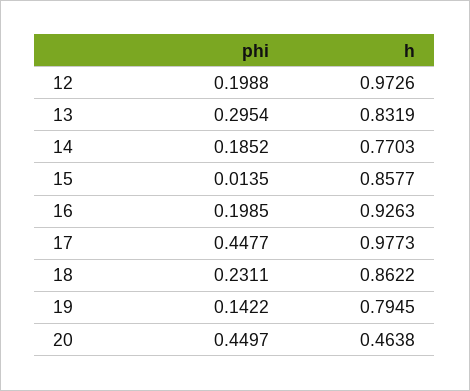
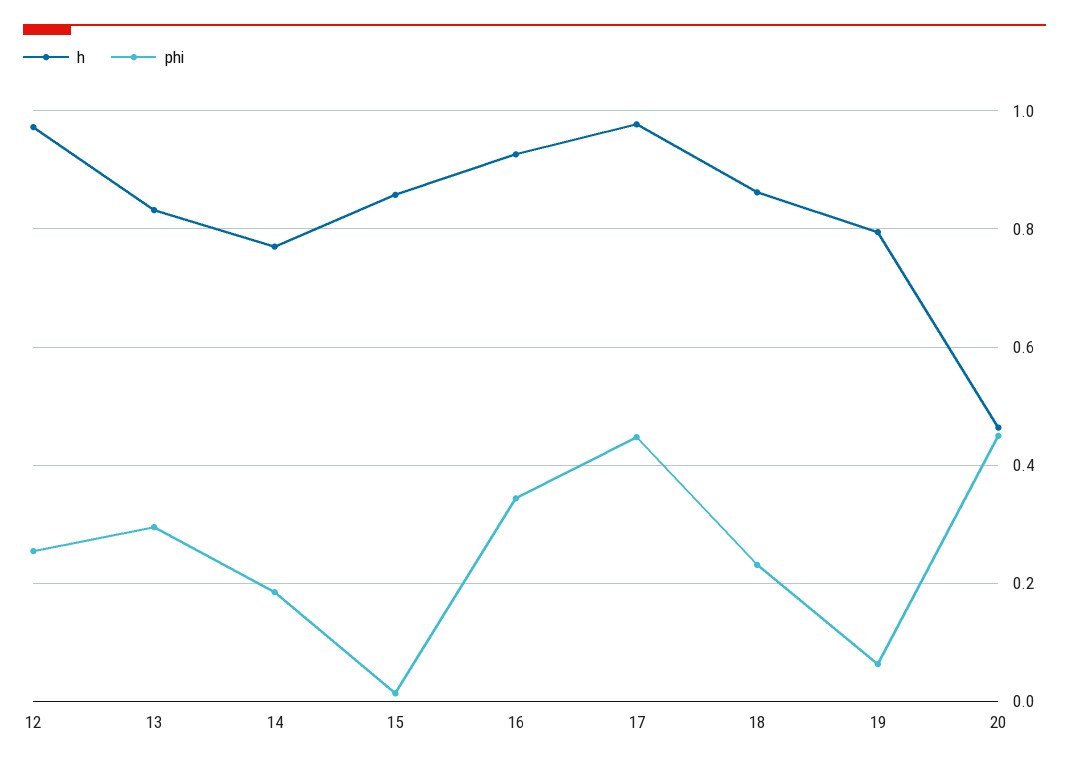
  {
    "phi": {
-     "12": 0.1988,
+     "12": 0.26,
      "13": 0.2954,
      "14": 0.1852,
      "15": 0.0135,
-     "16": 0.1985,
+     "16": 0.34,
      "17": 0.4477,
      "18": 0.2311,
-     "19": 0.1422,
+     "19": 0.06,
      "20": 0.4497
    },
    "h": {
      "12": 0.9726,
      "13": 0.8319,
      "14": 0.7703,
      "15": 0.8577,
      "16": 0.9263,
      "17": 0.9773,
      "18": 0.8622,
      "19": 0.7945,
      "20": 0.4638
    }
  }

